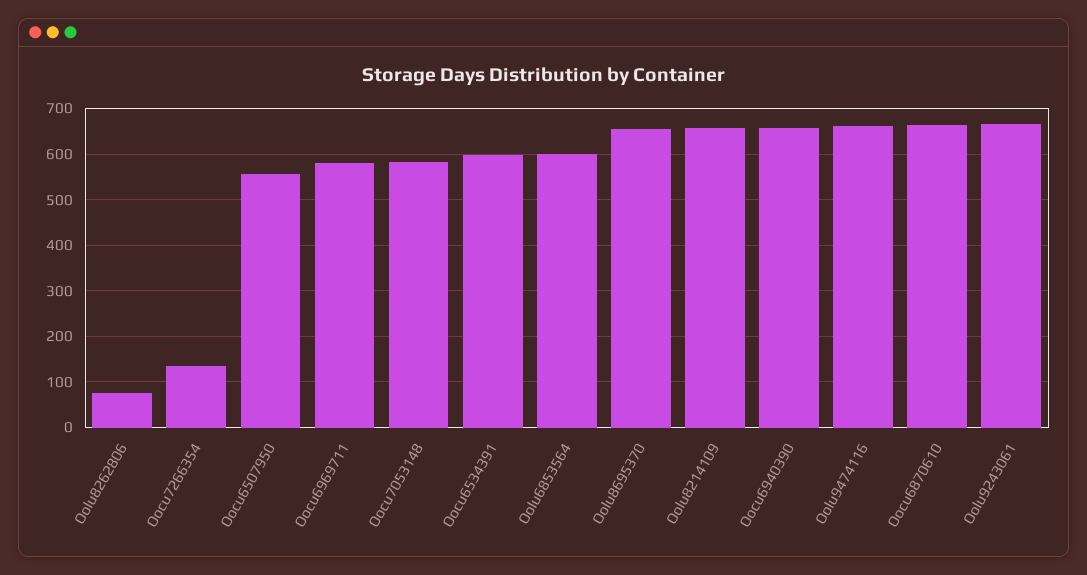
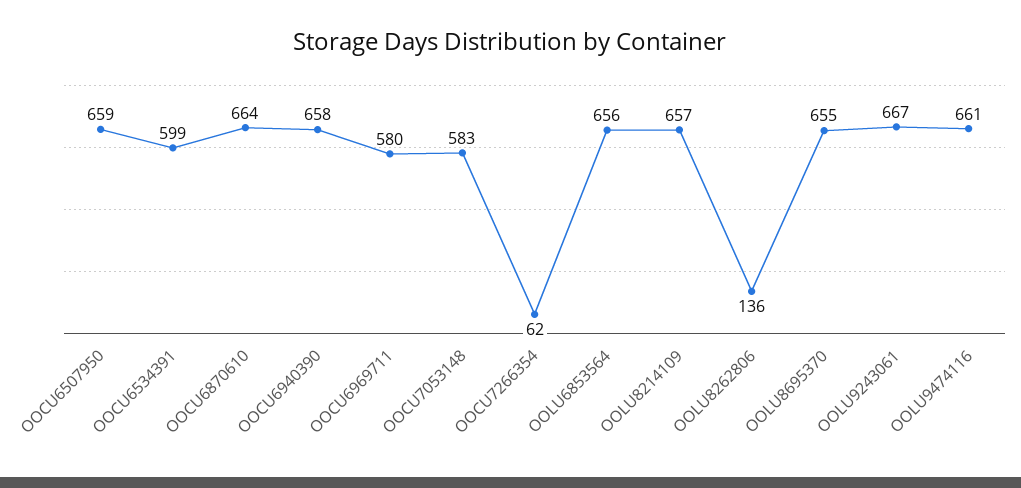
  {
-   "Oolu8262806": 80,
+   "Oolu8262806": 136,
-   "Oocu7266354": 140,
+   "Oocu7266354": 62,
-   "Oocu6507950": 560,
+   "Oocu6507950": 659,
    "Oocu6969711": 580,
    "Oocu7053148": 583,
    "Oocu6534391": 599,
-   "Oolu6853564": 600,
+   "Oolu6853564": 656,
    "Oolu8695370": 655,
    "Oolu8214109": 657,
    "Oocu6940390": 658,
    "Oolu9474116": 661,
    "Oocu6870610": 664,
    "Oolu9243061": 667
  }

